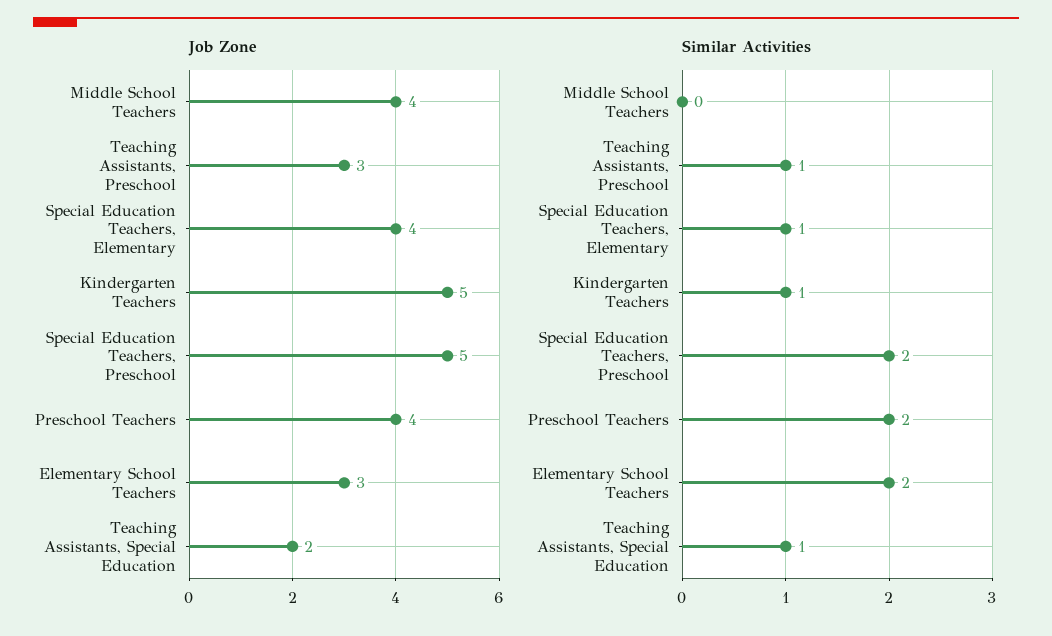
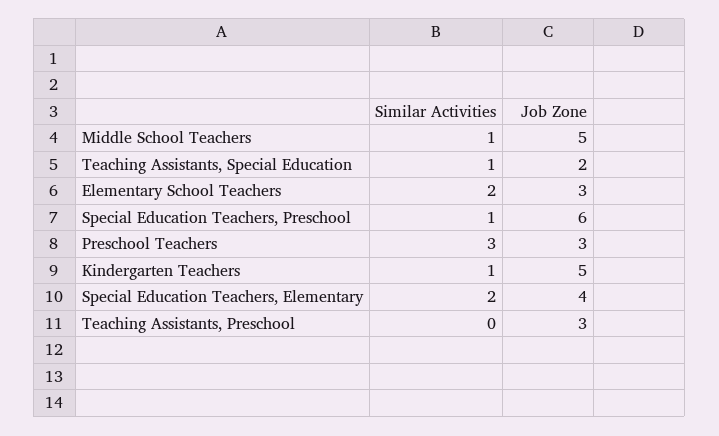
  {
    "Job Zone": {
-     "Middle School Teachers": 4,
+     "Middle School Teachers": 5,
      "Teaching Assistants, Preschool": 3,
      "Special Education Teachers, Elementary": 4,
      "Kindergarten Teachers": 5,
-     "Special Education Teachers, Preschool": 5,
+     "Special Education Teachers, Preschool": 6,
-     "Preschool Teachers": 4,
+     "Preschool Teachers": 3,
      "Elementary School Teachers": 3,
      "Teaching Assistants, Special Education": 2
    },
    "Similar Activities": {
-     "Middle School Teachers": 0,
+     "Middle School Teachers": 1,
-     "Teaching Assistants, Preschool": 1,
+     "Teaching Assistants, Preschool": 0,
-     "Special Education Teachers, Elementary": 1,
+     "Special Education Teachers, Elementary": 2,
      "Kindergarten Teachers": 1,
-     "Special Education Teachers, Preschool": 2,
+     "Special Education Teachers, Preschool": 1,
-     "Preschool Teachers": 2,
+     "Preschool Teachers": 3,
      "Elementary School Teachers": 2,
      "Teaching Assistants, Special Education": 1
    }
  }

